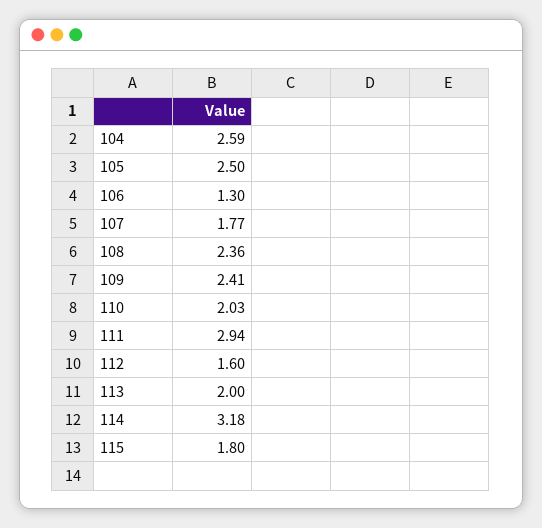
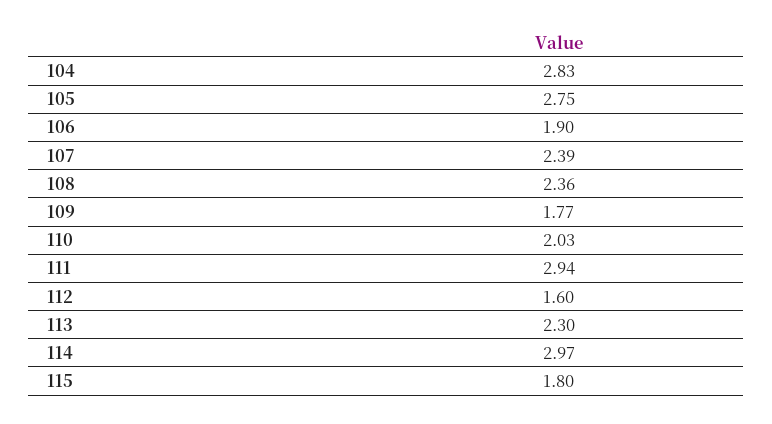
  {
-   "104": 2.59,
+   "104": 2.83,
-   "105": 2.5,
+   "105": 2.75,
-   "106": 1.3,
+   "106": 1.9,
-   "107": 1.77,
+   "107": 2.39,
    "108": 2.36,
-   "109": 2.41,
+   "109": 1.77,
    "110": 2.03,
    "111": 2.94,
    "112": 1.6,
-   "113": 2,
+   "113": 2.3,
-   "114": 3.18,
+   "114": 2.97,
    "115": 1.8
  }

